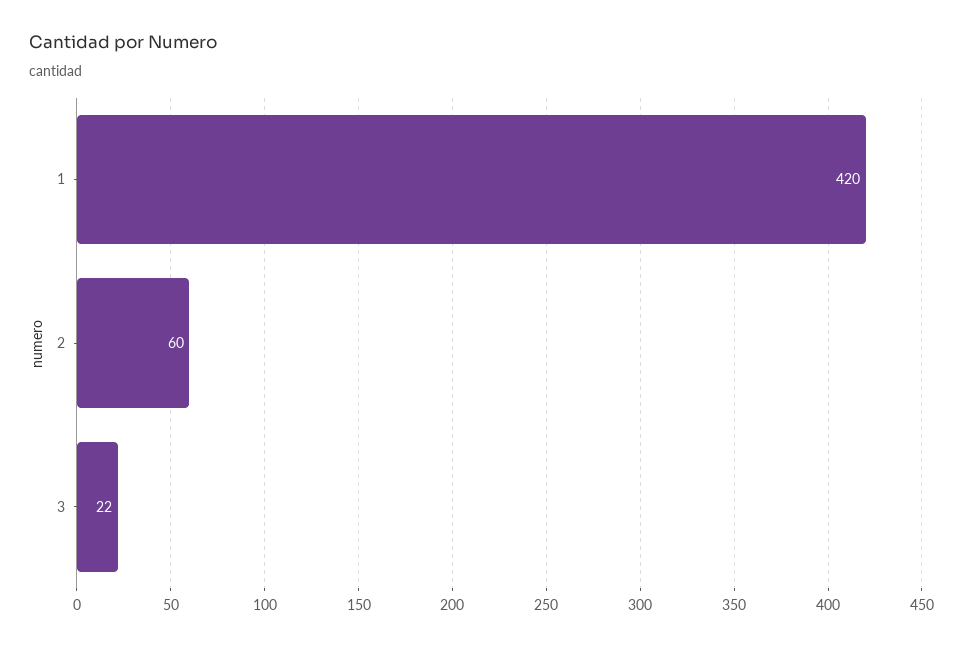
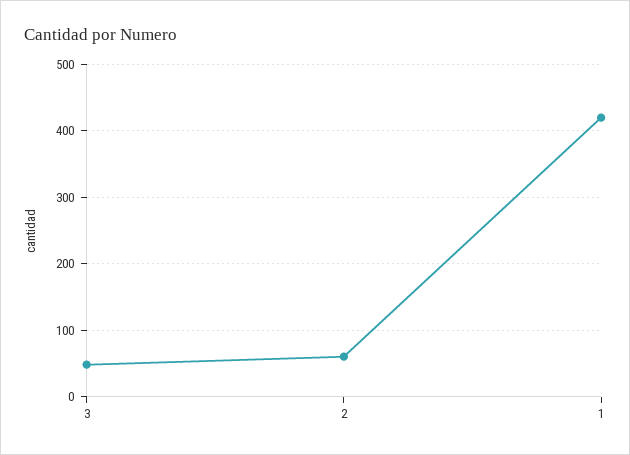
  {
    "1": 420,
    "2": 60,
-   "3": 22
+   "3": 50
  }

